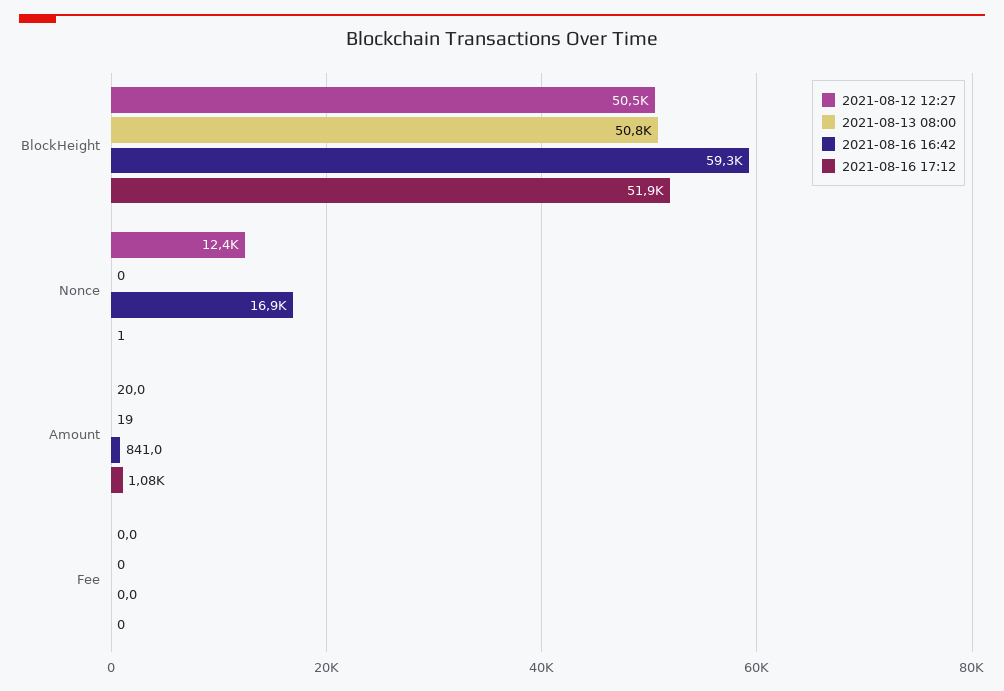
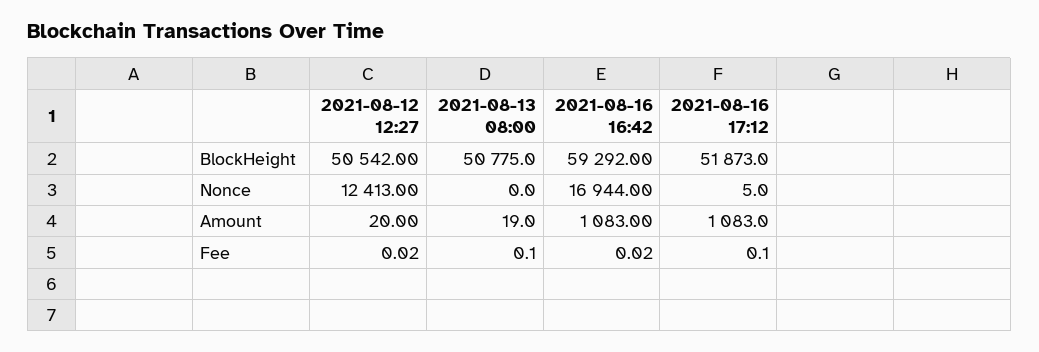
  {
    "2021-08-12 12:27": {
      "BlockHeight": 50542,
      "Nonce": 12413,
      "Amount": 20,
      "Fee": 0.02
    },
    "2021-08-13 08:00": {
      "BlockHeight": 50775,
      "Nonce": 0,
      "Amount": 19,
      "Fee": 0.1
    },
    "2021-08-16 16:42": {
      "BlockHeight": 59292,
      "Nonce": 16944,
-     "Amount": 841,
+     "Amount": 1083,
      "Fee": 0.02
    },
    "2021-08-16 17:12": {
      "BlockHeight": 51873,
-     "Nonce": 1,
+     "Nonce": 5,
      "Amount": 1083,
      "Fee": 0.1
    }
  }

